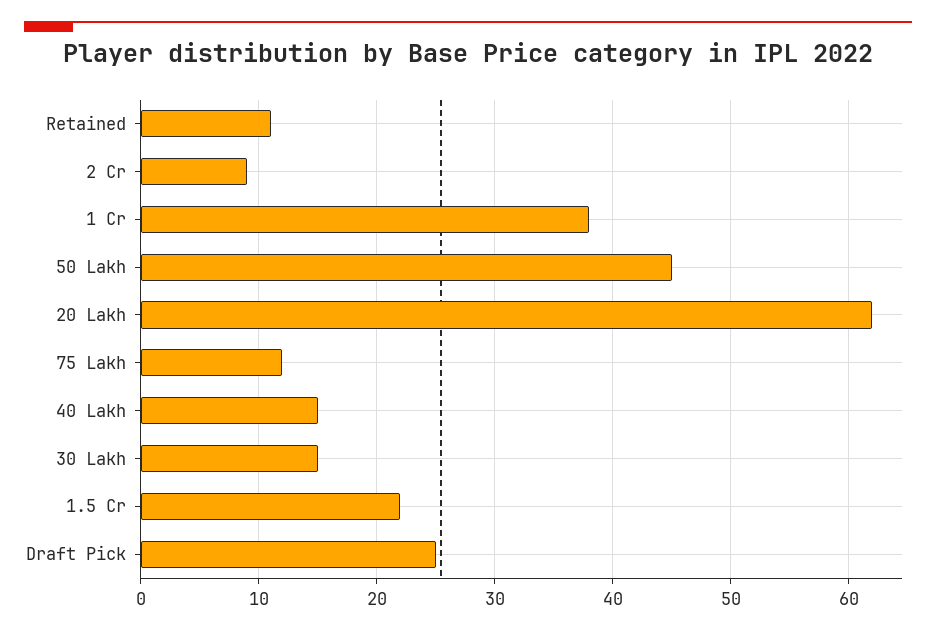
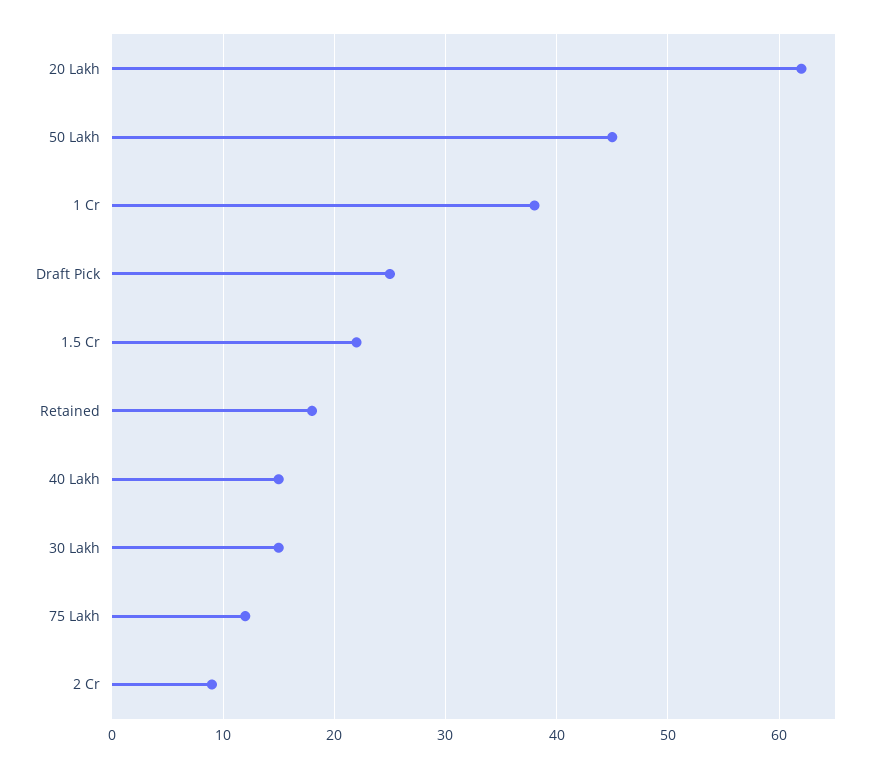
  {
-   "Retained": 11,
+   "Retained": 18,
    "2 Cr": 9,
    "1 Cr": 38,
    "50 Lakh": 45,
    "20 Lakh": 62,
    "75 Lakh": 12,
    "40 Lakh": 15,
    "30 Lakh": 15,
    "1.5 Cr": 22,
    "Draft Pick": 25
  }

